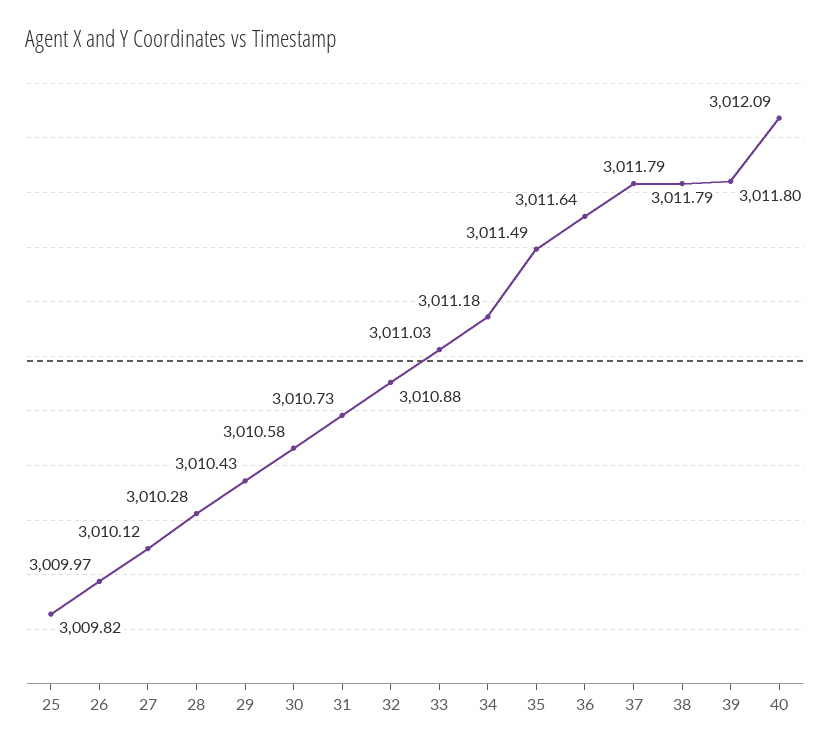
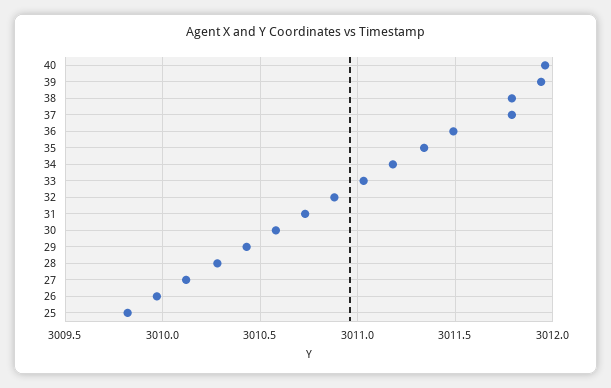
  {
    "25": 3009.82,
    "26": 3009.97,
    "27": 3010.12,
    "28": 3010.28,
    "29": 3010.43,
    "30": 3010.58,
    "31": 3010.73,
    "32": 3010.88,
    "33": 3011.03,
    "34": 3011.18,
-   "35": 3011.49,
+   "35": 3011.35,
-   "36": 3011.64,
+   "36": 3011.5,
    "37": 3011.79,
    "38": 3011.79,
-   "39": 3011.8,
+   "39": 3011.95,
-   "40": 3012.09
+   "40": 3011.95
  }

